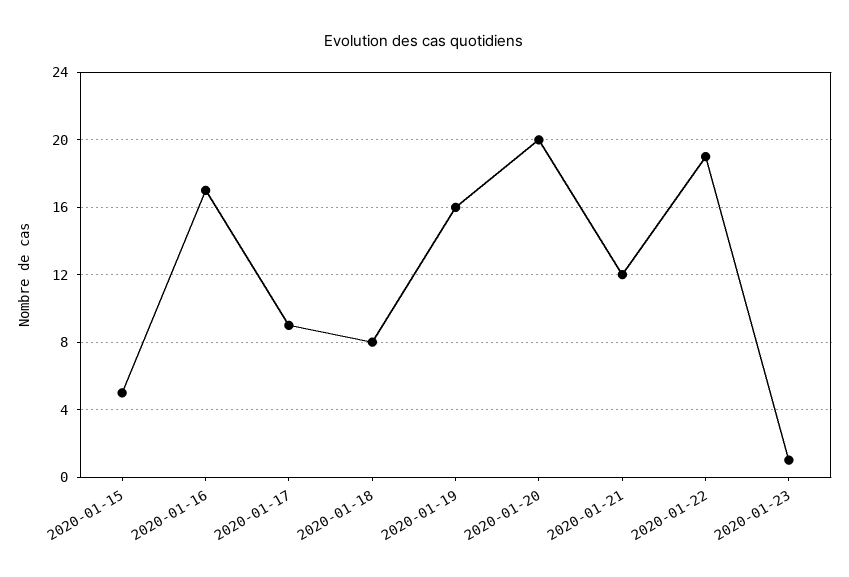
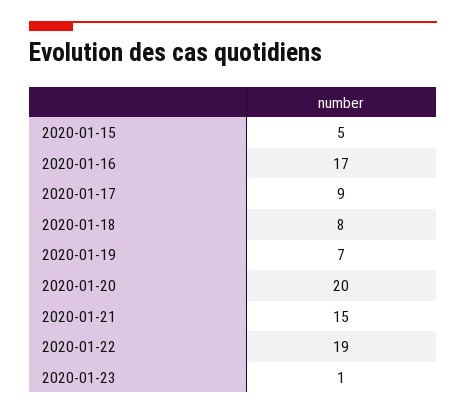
  {
    "2020-01-15": 5,
    "2020-01-16": 17,
    "2020-01-17": 9,
    "2020-01-18": 8,
-   "2020-01-19": 16,
+   "2020-01-19": 7,
    "2020-01-20": 20,
-   "2020-01-21": 12,
+   "2020-01-21": 15,
    "2020-01-22": 19,
    "2020-01-23": 1
  }

